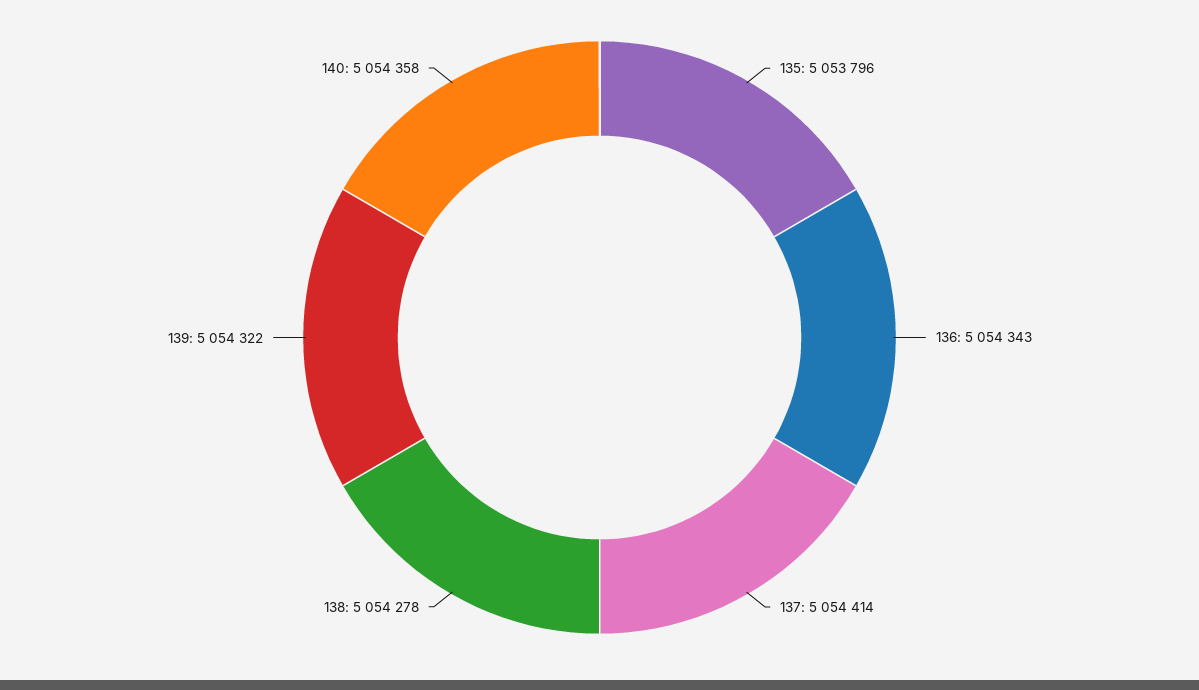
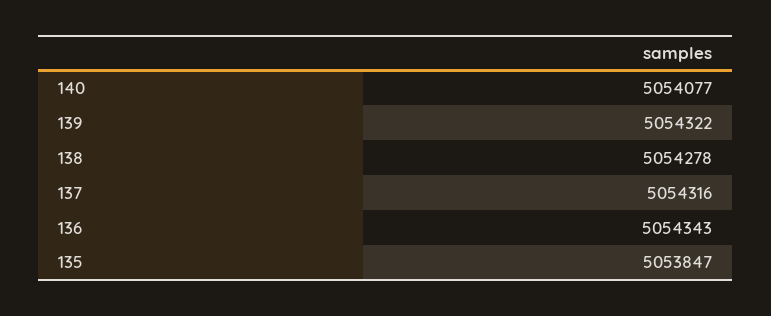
  {
-   "135": 5053796,
+   "135": 5053847,
    "136": 5054343,
-   "137": 5054414,
+   "137": 5054316,
    "138": 5054278,
    "139": 5054322,
-   "140": 5054358
+   "140": 5054077
  }

